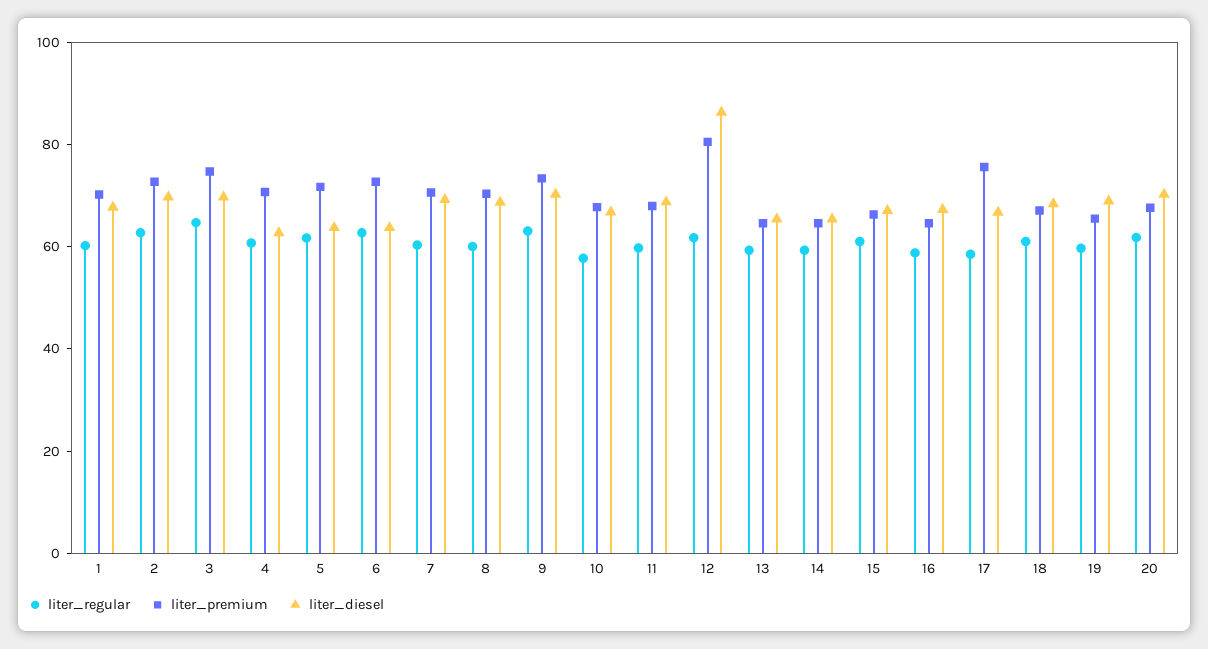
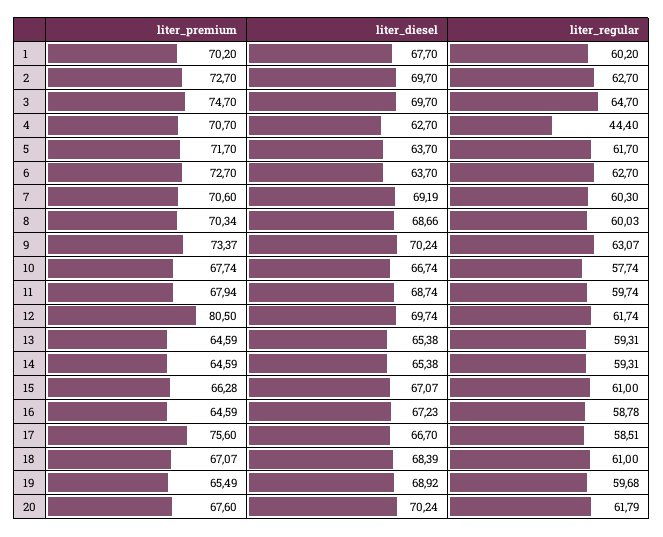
  {
    "liter_regular": {
      "1": 60.2,
      "2": 62.7,
      "3": 64.7,
-     "4": 60,
+     "4": 44.4,
      "5": 61.7,
      "6": 62.7,
      "7": 60.3,
      "8": 60.03,
      "9": 63.07,
      "10": 57.74,
      "11": 59.74,
      "12": 61.74,
      "13": 59.31,
      "14": 59.31,
      "15": 61,
      "16": 58.78,
      "17": 58.51,
      "18": 61,
      "19": 59.68,
      "20": 61.79
    },
    "liter_premium": {
      "1": 70.2,
      "2": 72.7,
      "3": 74.7,
      "4": 70.7,
      "5": 71.7,
      "6": 72.7,
      "7": 70.6,
      "8": 70.34,
      "9": 73.37,
      "10": 67.74,
      "11": 67.94,
      "12": 80.5,
      "13": 64.59,
      "14": 64.59,
      "15": 66.28,
      "16": 64.59,
      "17": 75.6,
      "18": 67.07,
      "19": 65.49,
      "20": 67.6
    },
    "liter_diesel": {
      "1": 67.7,
      "2": 69.7,
      "3": 69.7,
      "4": 62.7,
      "5": 63.7,
      "6": 63.7,
      "7": 69.19,
      "8": 68.66,
      "9": 70.24,
      "10": 66.74,
      "11": 68.74,
-     "12": 85,
+     "12": 69.74,
      "13": 65.38,
      "14": 65.38,
      "15": 67.07,
      "16": 67.23,
      "17": 66.7,
      "18": 68.39,
      "19": 68.92,
      "20": 70.24
    }
  }

